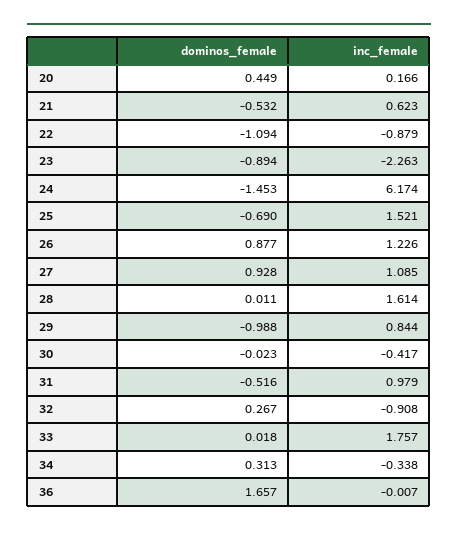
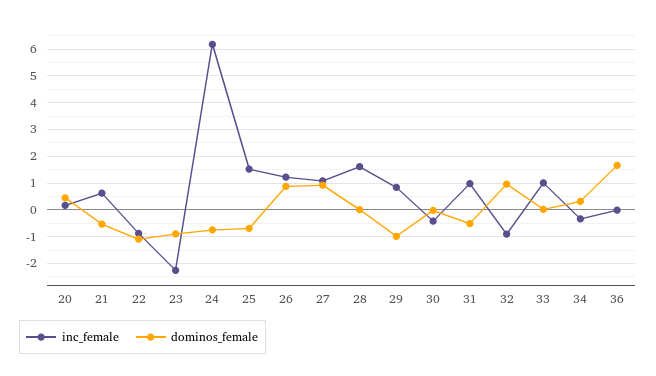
  {
    "dominos_female": {
      "20": 0.449,
      "21": -0.532,
      "22": -1.094,
      "23": -0.894,
-     "24": -1.453,
+     "24": -0.75,
      "25": -0.69,
      "26": 0.877,
      "27": 0.928,
      "28": 0.011,
      "29": -0.988,
      "30": -0.023,
      "31": -0.516,
-     "32": 0.267,
+     "32": 1,
      "33": 0.018,
      "34": 0.313,
      "36": 1.657
    },
    "inc_female": {
      "20": 0.166,
      "21": 0.623,
      "22": -0.879,
      "23": -2.263,
      "24": 6.174,
      "25": 1.521,
      "26": 1.226,
      "27": 1.085,
      "28": 1.614,
      "29": 0.844,
      "30": -0.417,
      "31": 0.979,
      "32": -0.908,
-     "33": 1.757,
+     "33": 1,
      "34": -0.338,
      "36": -0.007
    }
  }

